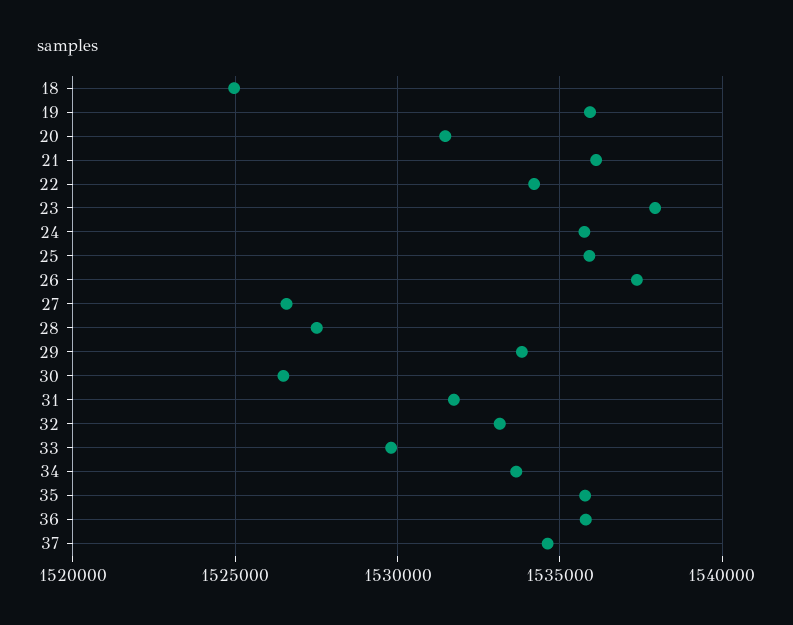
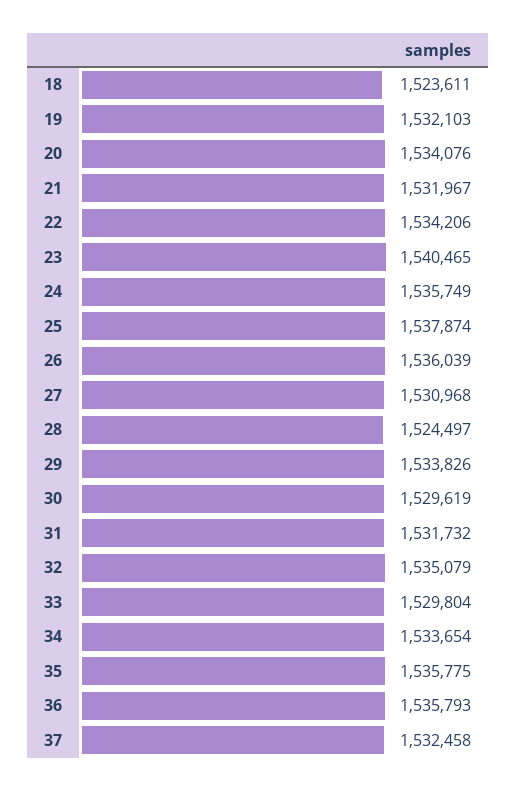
  {
-   "18": 1525000,
+   "18": 1523611,
-   "19": 1536000,
+   "19": 1532103,
-   "20": 1531500,
+   "20": 1534076,
-   "21": 1536000,
+   "21": 1531967,
    "22": 1534206,
-   "23": 1538000,
+   "23": 1540465,
    "24": 1535749,
-   "25": 1536000,
+   "25": 1537874,
-   "26": 1537500,
+   "26": 1536039,
-   "27": 1526500,
+   "27": 1530968,
-   "28": 1527500,
+   "28": 1524497,
    "29": 1533826,
-   "30": 1526500,
+   "30": 1529619,
    "31": 1531732,
-   "32": 1533000,
+   "32": 1535079,
    "33": 1529804,
    "34": 1533654,
    "35": 1535775,
    "36": 1535793,
-   "37": 1534500
+   "37": 1532458
  }

